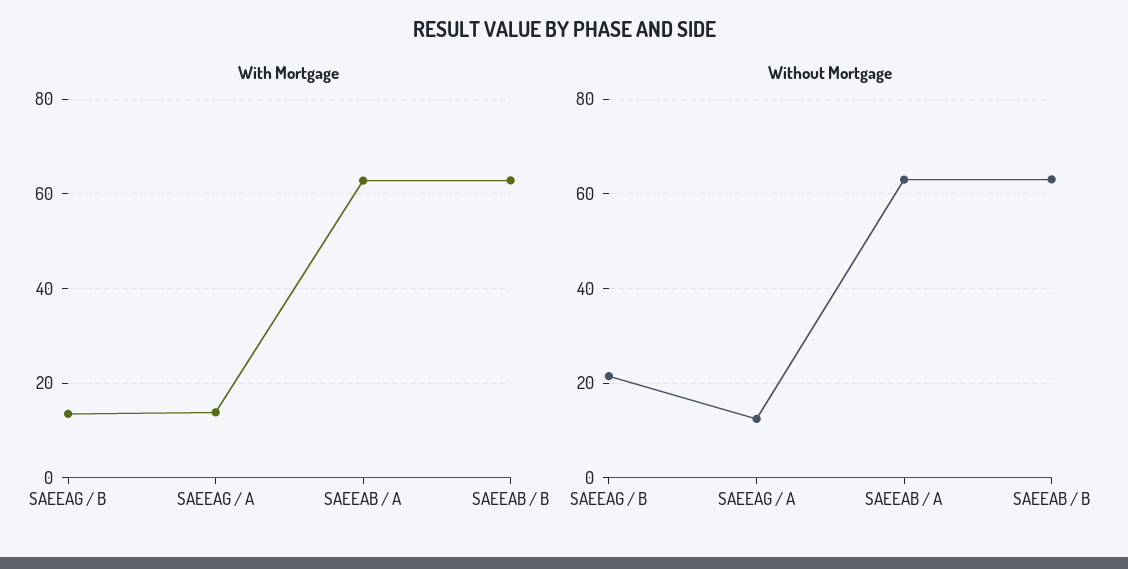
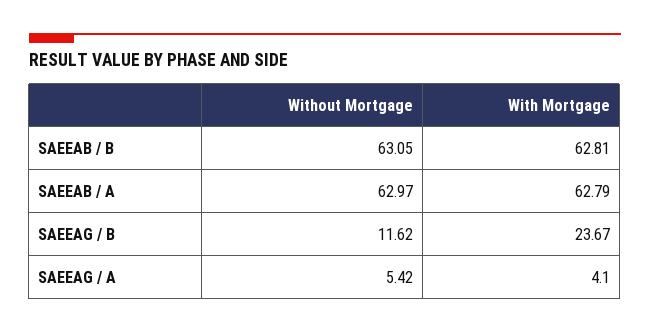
  {
    "With Mortgage": {
-     "SAEEAG / B": 14,
+     "SAEEAG / B": 23.67,
-     "SAEEAG / A": 14,
+     "SAEEAG / A": 4.1,
      "SAEEAB / A": 62.79,
      "SAEEAB / B": 62.81
    },
    "Without Mortgage": {
-     "SAEEAG / B": 22,
+     "SAEEAG / B": 11.62,
-     "SAEEAG / A": 12,
+     "SAEEAG / A": 5.42,
      "SAEEAB / A": 62.97,
      "SAEEAB / B": 63.05
    }
  }

